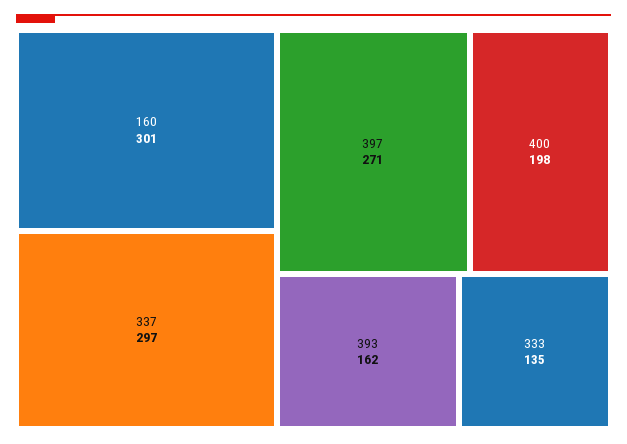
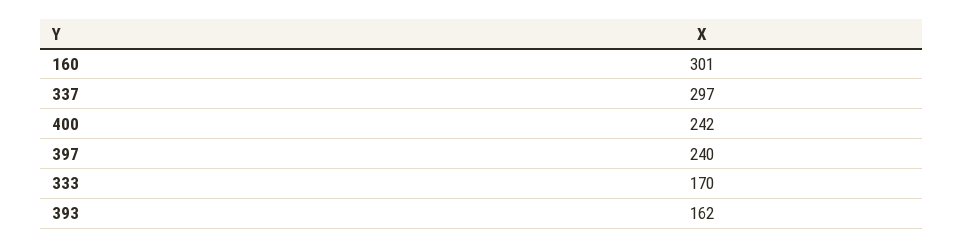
  {
    "160": 301,
    "337": 297,
-   "397": 271,
+   "397": 240,
-   "400": 198,
+   "400": 242,
    "393": 162,
-   "333": 135
+   "333": 170
  }

